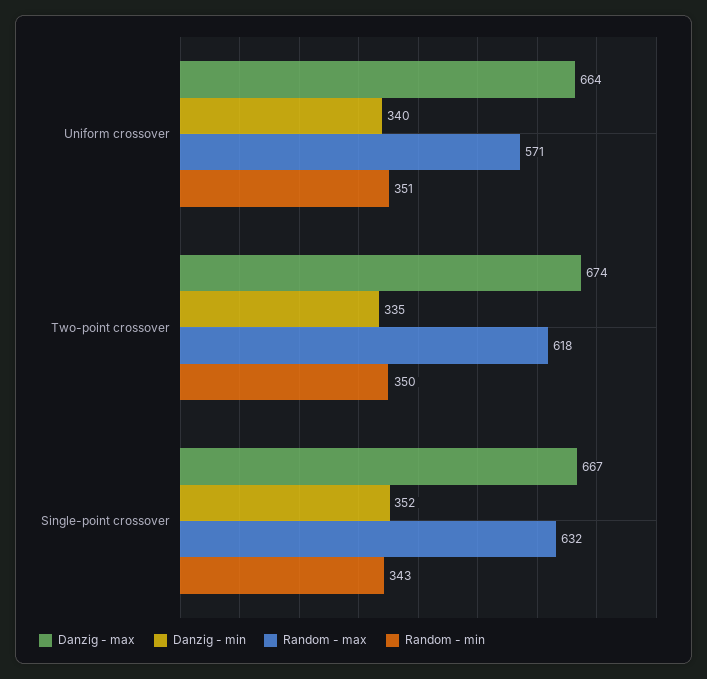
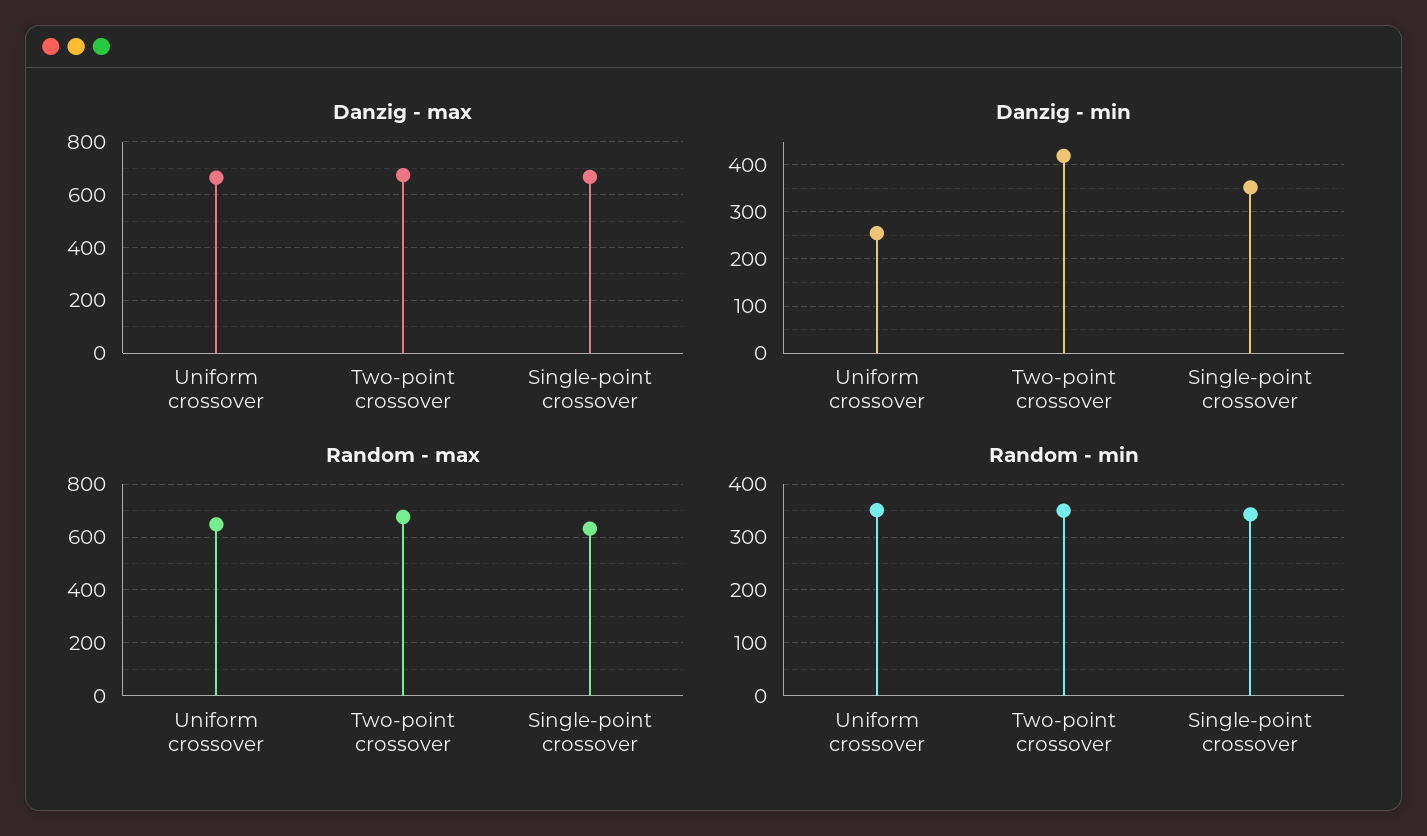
  {
    "Danzig - max": {
      "Uniform crossover": 664,
      "Two-point crossover": 674,
      "Single-point crossover": 667
    },
    "Danzig - min": {
-     "Uniform crossover": 340,
+     "Uniform crossover": 260,
-     "Two-point crossover": 335,
+     "Two-point crossover": 420,
      "Single-point crossover": 352
    },
    "Random - max": {
-     "Uniform crossover": 571,
+     "Uniform crossover": 650,
-     "Two-point crossover": 618,
+     "Two-point crossover": 675,
      "Single-point crossover": 632
    },
    "Random - min": {
      "Uniform crossover": 351,
      "Two-point crossover": 350,
      "Single-point crossover": 343
    }
  }

